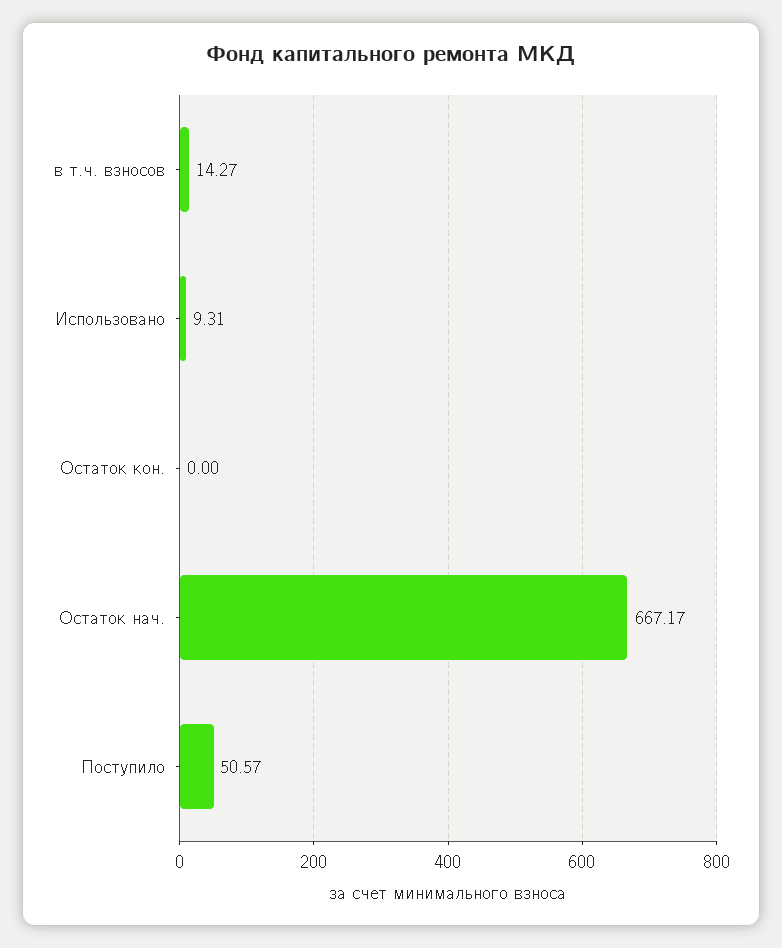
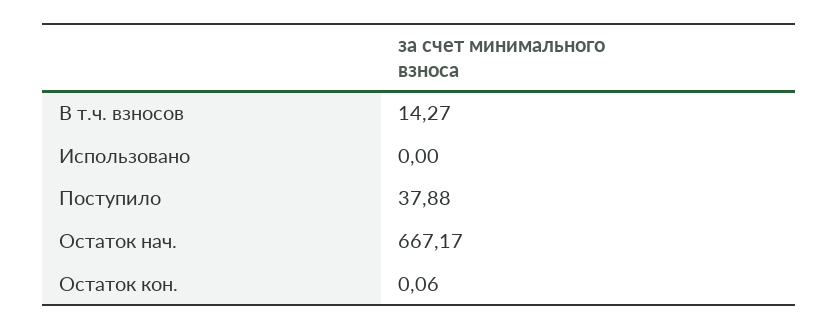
  {
    "в т.ч. взносов": 14.27,
-   "Использовано": 9.31,
+   "Использовано": 0,
-   "Остаток кон.": 0,
+   "Остаток кон.": 0.06,
    "Остаток нач.": 667.17,
-   "Поступило": 50.57
+   "Поступило": 37.88
  }

